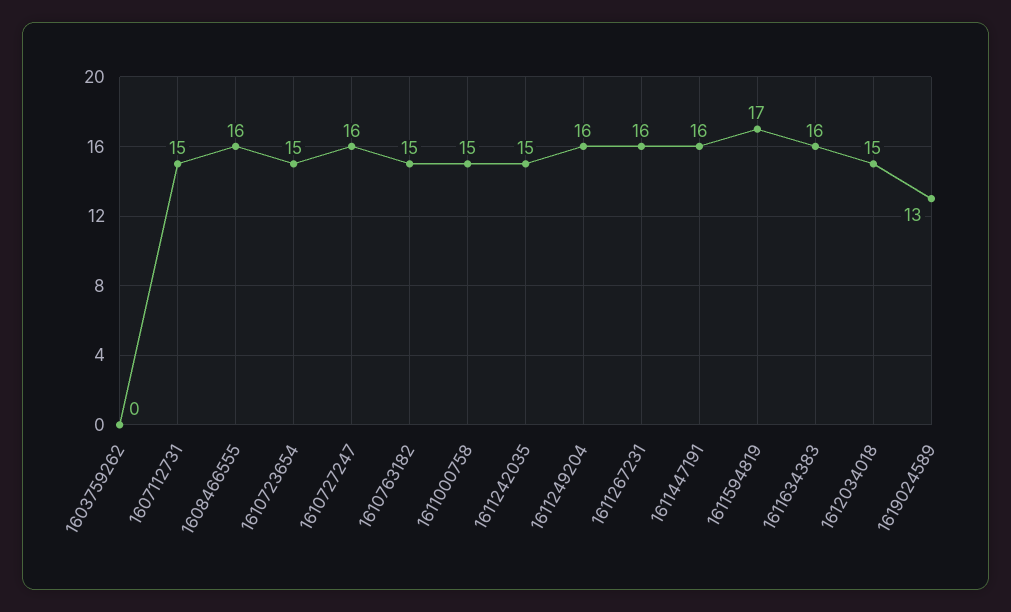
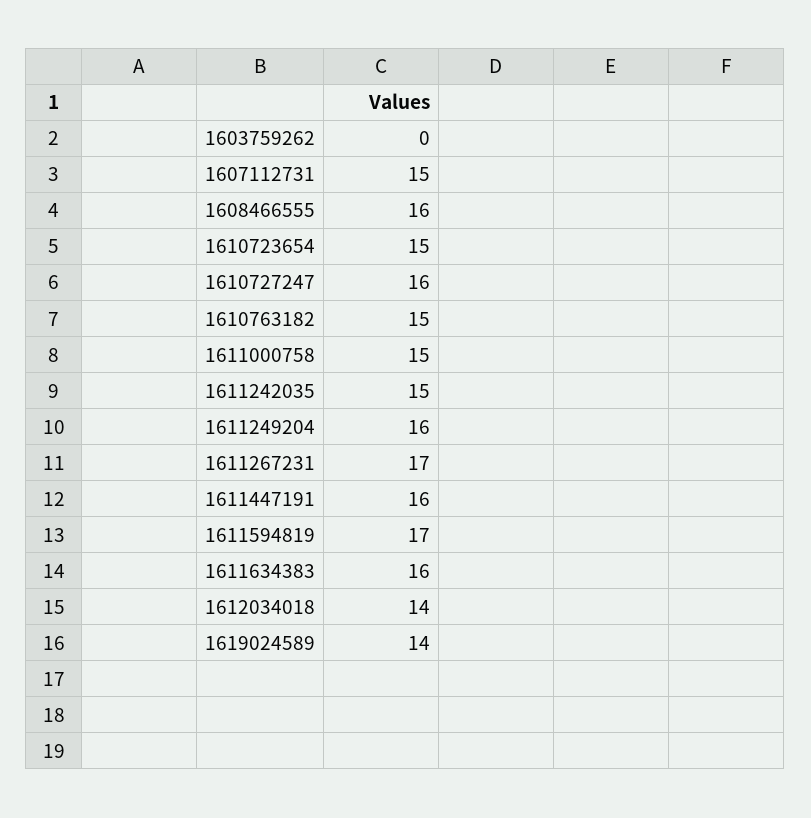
  {
    "1603759262": 0,
    "1607112731": 15,
    "1608466555": 16,
    "1610723654": 15,
    "1610727247": 16,
    "1610763182": 15,
    "1611000758": 15,
    "1611242035": 15,
    "1611249204": 16,
-   "1611267231": 16,
+   "1611267231": 17,
    "1611447191": 16,
    "1611594819": 17,
    "1611634383": 16,
-   "1612034018": 15,
+   "1612034018": 14,
-   "1619024589": 13
+   "1619024589": 14
  }

